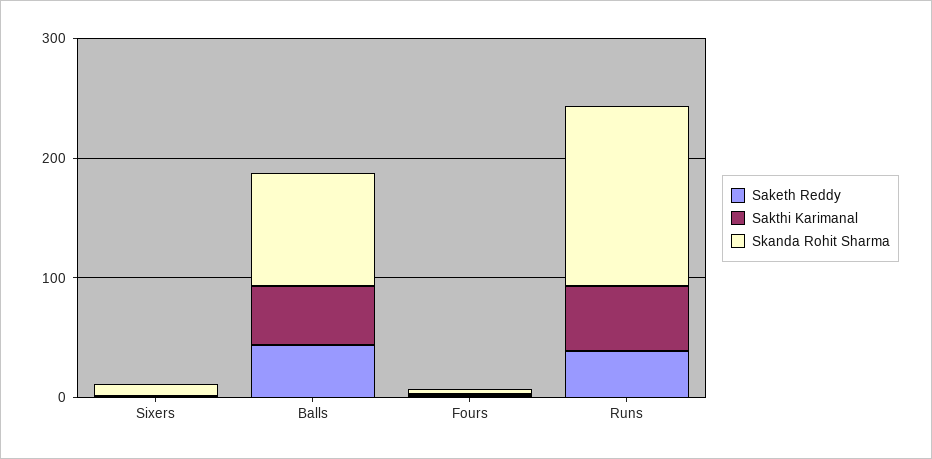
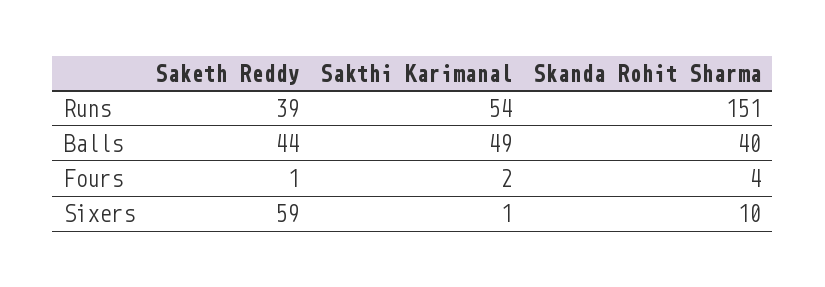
  {
    "Saketh Reddy": {
-     "Sixers": 0,
+     "Sixers": 59,
      "Balls": 44,
      "Fours": 1,
      "Runs": 39
    },
    "Sakthi Karimanal": {
      "Sixers": 1,
      "Balls": 49,
      "Fours": 2,
      "Runs": 54
    },
    "Skanda Rohit Sharma": {
      "Sixers": 10,
-     "Balls": 100,
+     "Balls": 40,
      "Fours": 4,
      "Runs": 151
    }
  }

